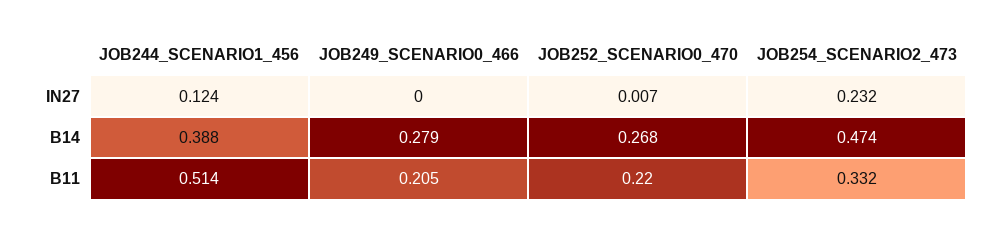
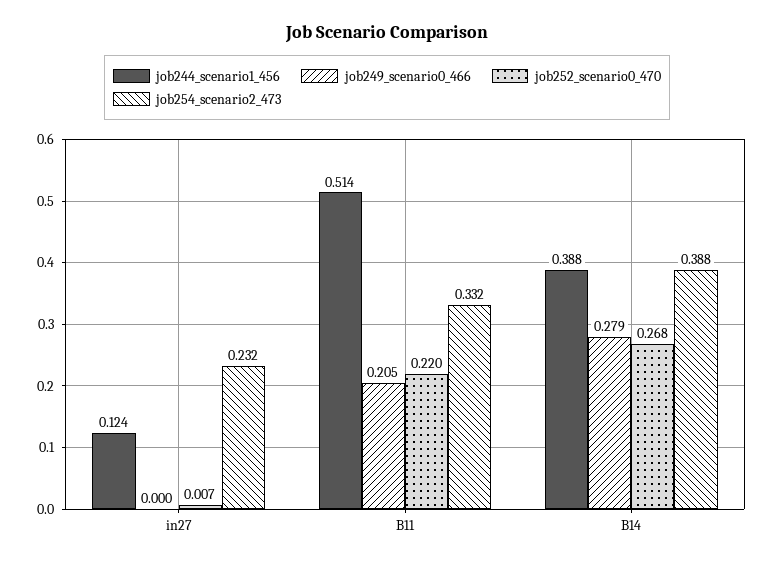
  {
    "JOB244_SCENARIO1_456": {
      "IN27": 0.124,
      "B14": 0.388,
      "B11": 0.514
    },
    "JOB249_SCENARIO0_466": {
      "IN27": 0,
      "B14": 0.279,
      "B11": 0.205
    },
    "JOB252_SCENARIO0_470": {
      "IN27": 0.007,
      "B14": 0.268,
      "B11": 0.22
    },
    "JOB254_SCENARIO2_473": {
      "IN27": 0.232,
-     "B14": 0.474,
+     "B14": 0.388,
      "B11": 0.332
    }
  }

